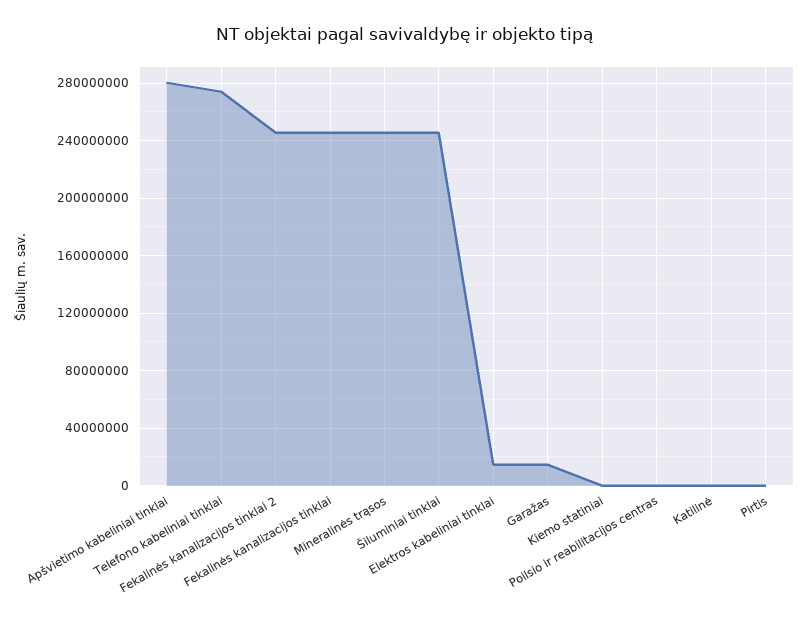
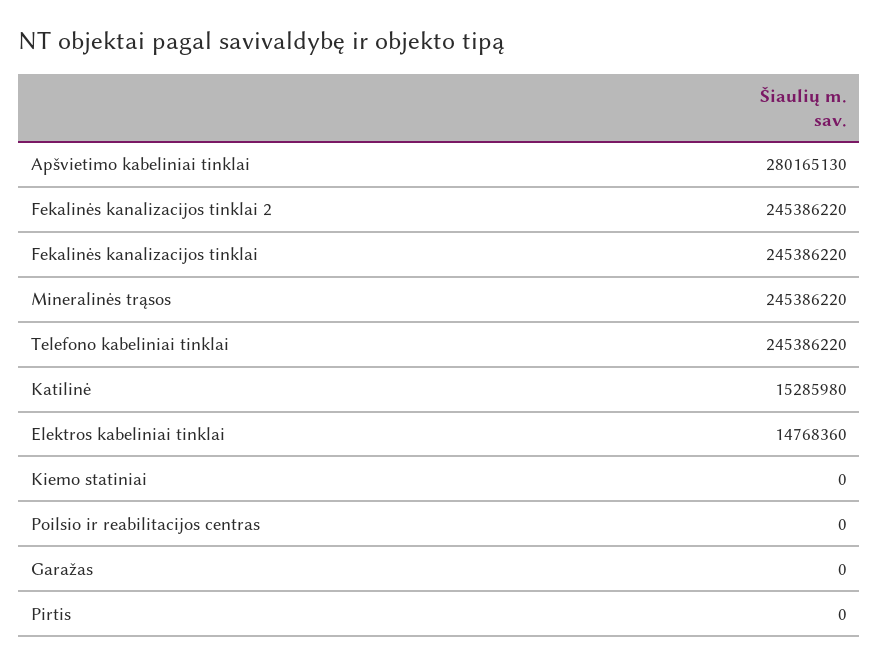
  {
    "Apšvietimo kabeliniai tinklai": 280165130,
-   "Telefono kabeliniai tinklai": 275000000,
+   "Telefono kabeliniai tinklai": 245386220,
    "Fekalinės kanalizacijos tinklai 2": 245386220,
    "Fekalinės kanalizacijos tinklai": 245386220,
    "Mineralinės trąsos": 245386220,
-   "Šiluminiai tinklai": 245000000,
    "Elektros kabeliniai tinklai": 14768360,
-   "Garažas": 15000000,
+   "Garažas": 0,
    "Kiemo statiniai": 0,
    "Poilsio ir reabilitacijos centras": 0,
-   "Katilinė": 0,
+   "Katilinė": 15285980,
    "Pirtis": 0
  }

